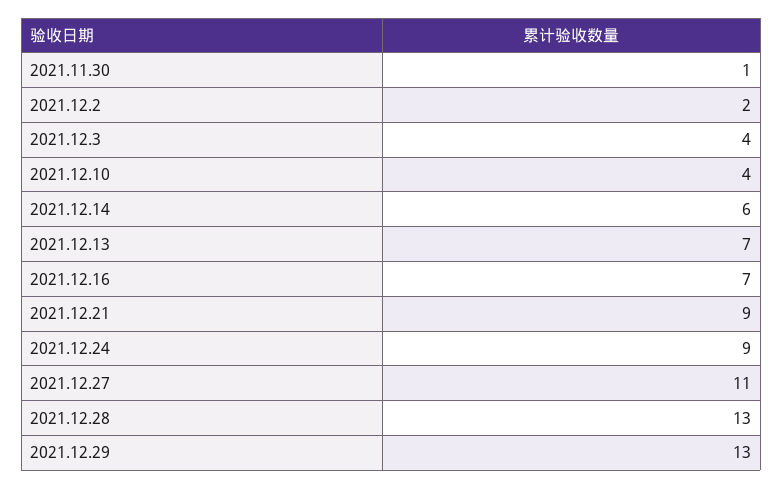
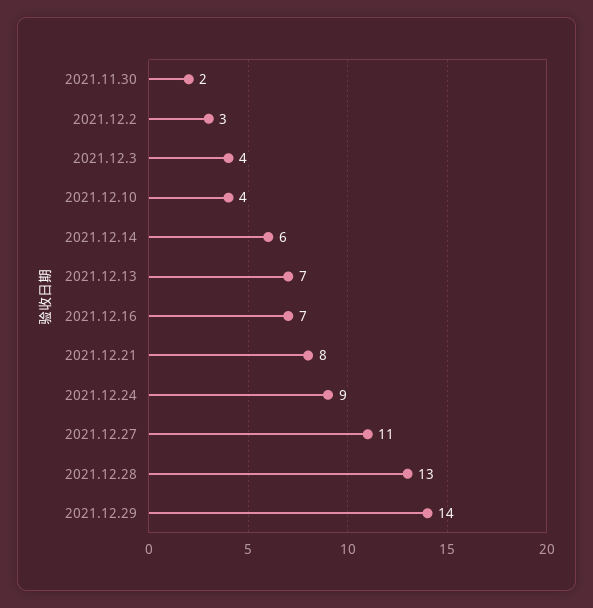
  {
-   "2021.11.30": 1,
+   "2021.11.30": 2,
-   "2021.12.2": 2,
+   "2021.12.2": 3,
    "2021.12.3": 4,
    "2021.12.10": 4,
    "2021.12.14": 6,
    "2021.12.13": 7,
    "2021.12.16": 7,
-   "2021.12.21": 9,
+   "2021.12.21": 8,
    "2021.12.24": 9,
    "2021.12.27": 11,
    "2021.12.28": 13,
-   "2021.12.29": 13
+   "2021.12.29": 14
  }

